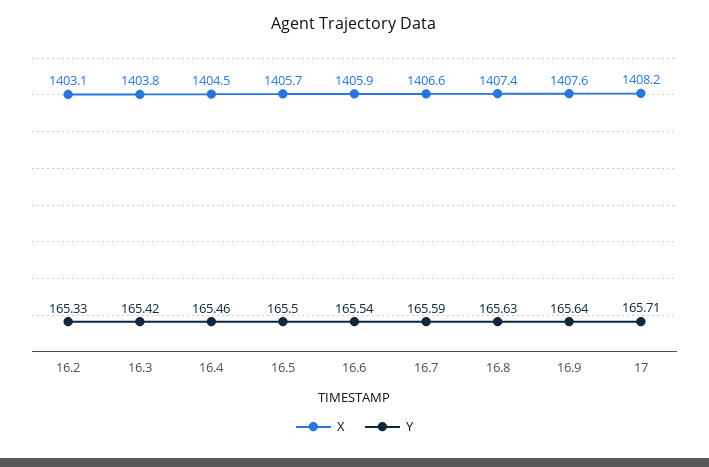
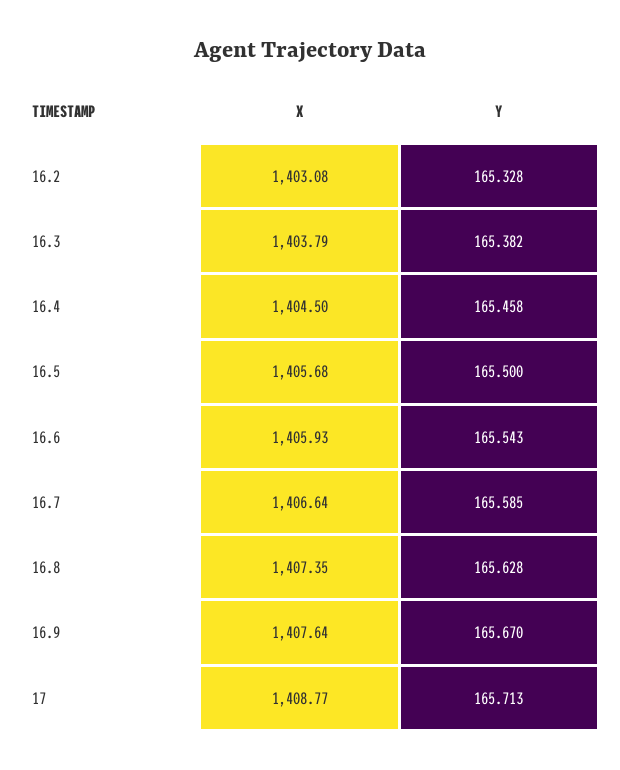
  {
    "X": {
      "16.2": 1403.08,
      "16.3": 1403.79,
      "16.4": 1404.5,
      "16.5": 1405.68,
      "16.6": 1405.93,
      "16.7": 1406.64,
      "16.8": 1407.35,
      "16.9": 1407.64,
-     "17": 1408.2
+     "17": 1408.77
    },
    "Y": {
      "16.2": 165.328,
-     "16.3": 165.42,
+     "16.3": 165.382,
      "16.4": 165.458,
      "16.5": 165.5,
      "16.6": 165.543,
      "16.7": 165.585,
      "16.8": 165.628,
-     "16.9": 165.64,
+     "16.9": 165.67,
      "17": 165.713
    }
  }

